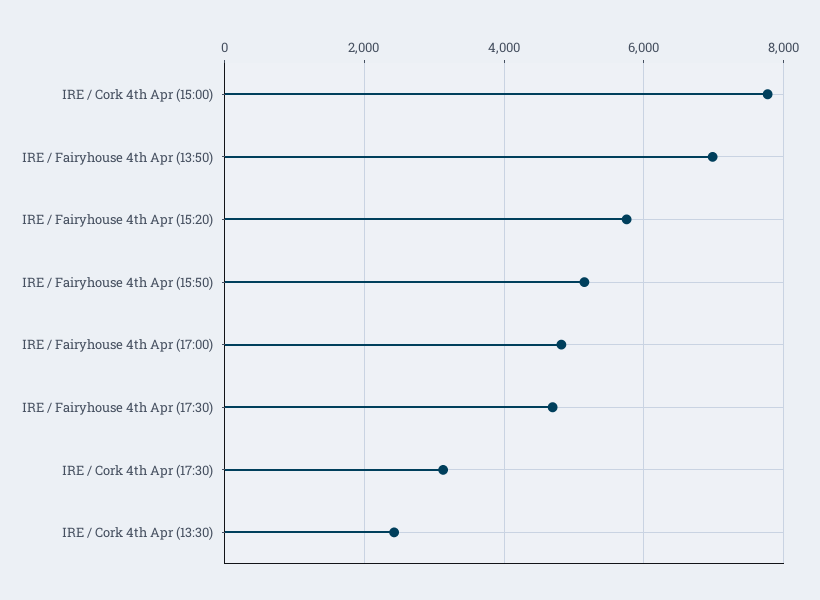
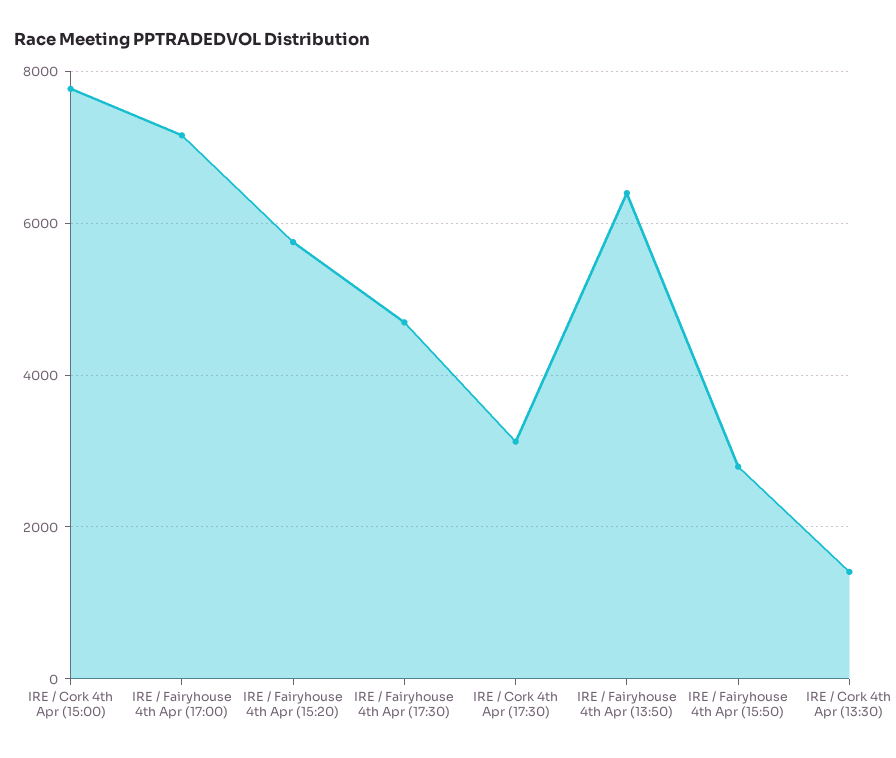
  {
    "IRE / Cork 4th Apr (15:00)": 7800,
-   "IRE / Fairyhouse 4th Apr (13:50)": 7000,
+   "IRE / Fairyhouse 4th Apr (13:50)": 6400,
    "IRE / Fairyhouse 4th Apr (15:20)": 5800,
-   "IRE / Fairyhouse 4th Apr (15:50)": 5200,
+   "IRE / Fairyhouse 4th Apr (15:50)": 2800,
-   "IRE / Fairyhouse 4th Apr (17:00)": 4800,
+   "IRE / Fairyhouse 4th Apr (17:00)": 7200,
    "IRE / Fairyhouse 4th Apr (17:30)": 4600,
    "IRE / Cork 4th Apr (17:30)": 3200,
-   "IRE / Cork 4th Apr (13:30)": 2400
+   "IRE / Cork 4th Apr (13:30)": 1400
  }

